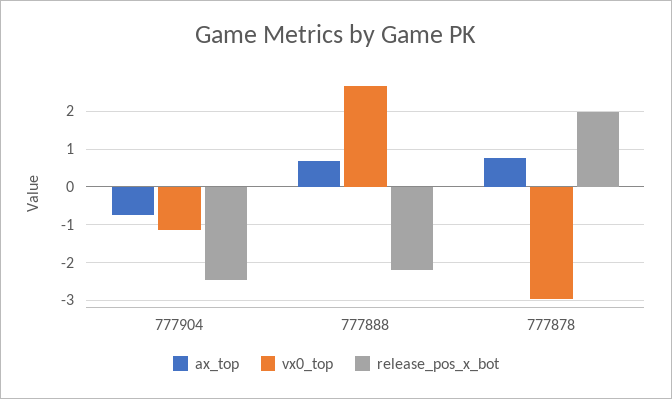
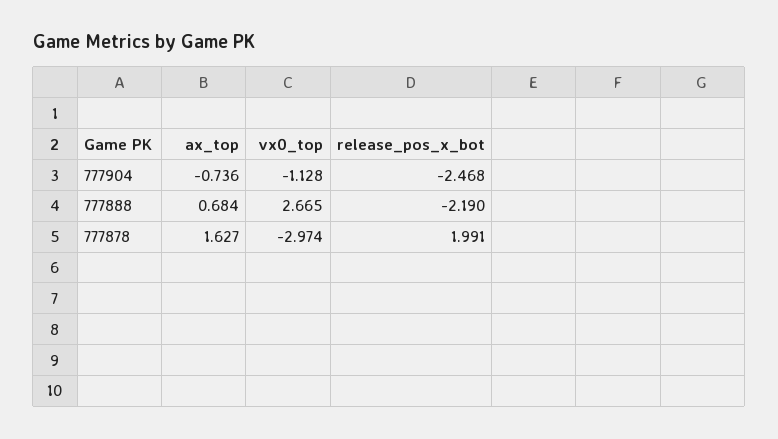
  {
    "ax_top": {
      "777904": -0.736,
      "777888": 0.684,
-     "777878": 0.8
+     "777878": 1.627
    },
    "vx0_top": {
      "777904": -1.128,
      "777888": 2.665,
      "777878": -2.974
    },
    "release_pos_x_bot": {
      "777904": -2.468,
      "777888": -2.19,
      "777878": 1.991
    }
  }

